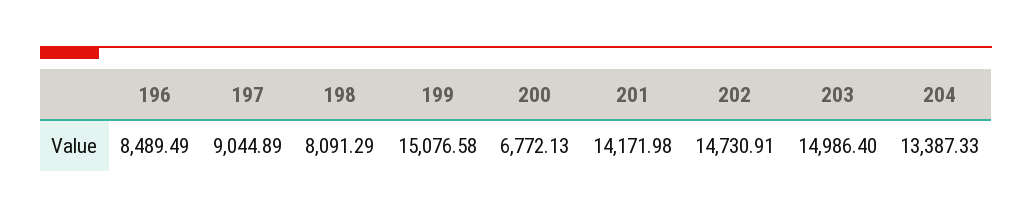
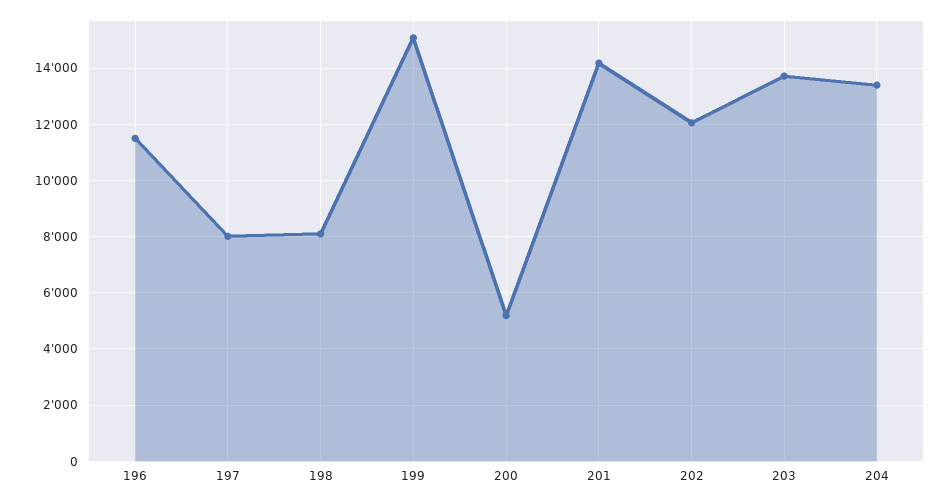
  {
-   "196": 8489.49,
+   "196": 11500,
-   "197": 9044.89,
+   "197": 8000,
    "198": 8091.29,
    "199": 15076.58,
-   "200": 6772.13,
+   "200": 5250,
    "201": 14171.98,
-   "202": 14730.91,
+   "202": 12000,
-   "203": 14986.4,
+   "203": 13750,
    "204": 13387.33
  }

